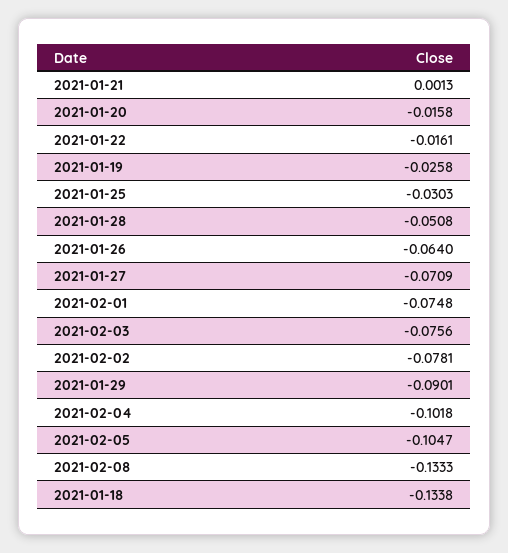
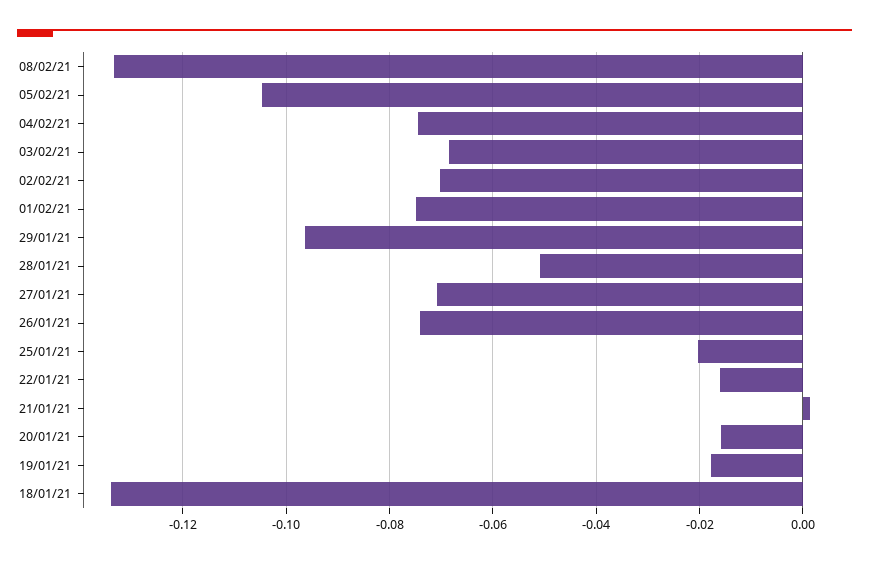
  {
    "2021-01-21": 0.0013,
    "2021-01-20": -0.0158,
    "2021-01-22": -0.0161,
-   "2021-01-19": -0.0258,
+   "2021-01-19": -0.018,
-   "2021-01-25": -0.0303,
+   "2021-01-25": -0.02,
    "2021-01-28": -0.0508,
-   "2021-01-26": -0.064,
+   "2021-01-26": -0.074,
    "2021-01-27": -0.0709,
    "2021-02-01": -0.0748,
-   "2021-02-03": -0.0756,
+   "2021-02-03": -0.068,
-   "2021-02-02": -0.0781,
+   "2021-02-02": -0.07,
-   "2021-01-29": -0.0901,
+   "2021-01-29": -0.096,
-   "2021-02-04": -0.1018,
+   "2021-02-04": -0.074,
    "2021-02-05": -0.1047,
    "2021-02-08": -0.1333,
    "2021-01-18": -0.1338
  }

